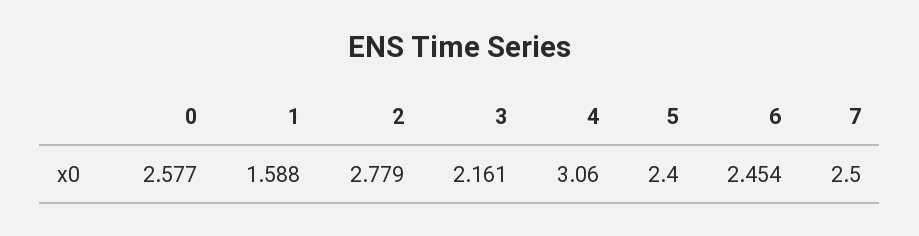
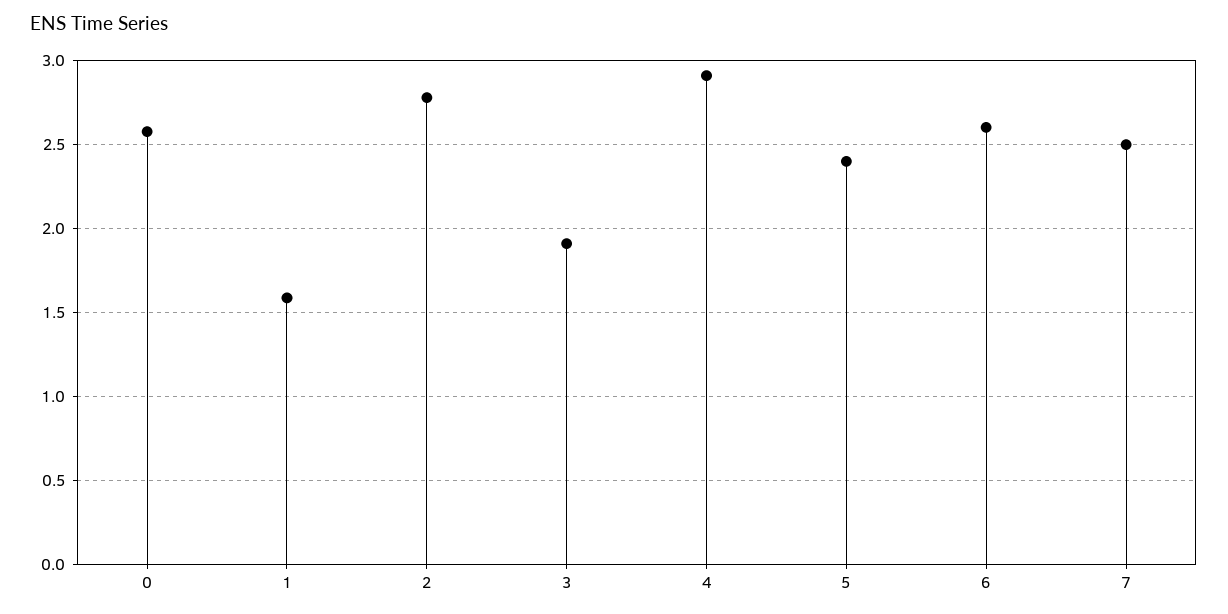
  {
    "0": 2.577,
    "1": 1.588,
    "2": 2.779,
-   "3": 2.161,
+   "3": 1.9,
-   "4": 3.06,
+   "4": 2.9,
    "5": 2.4,
-   "6": 2.454,
+   "6": 2.6,
    "7": 2.5
  }

